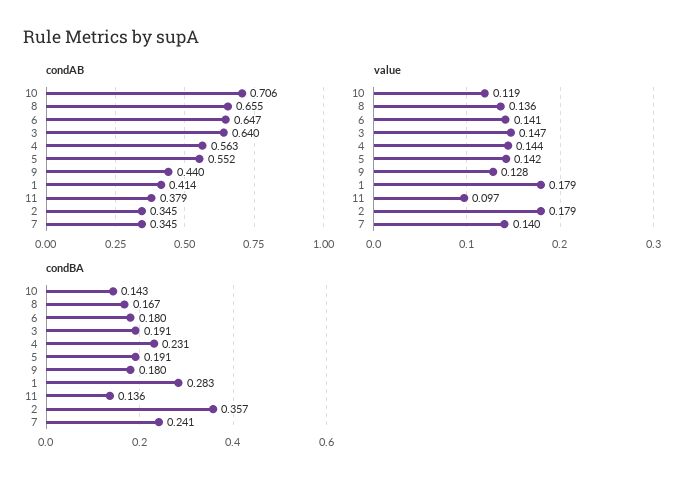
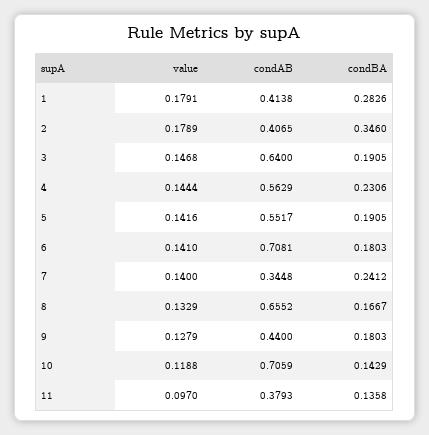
  {
    "condAB": {
      "10": 0.7059,
      "8": 0.6552,
-     "6": 0.647,
+     "6": 0.7081,
      "3": 0.64,
      "4": 0.5629,
      "5": 0.5517,
      "9": 0.44,
      "1": 0.4138,
      "11": 0.3793,
-     "2": 0.345,
+     "2": 0.4065,
      "7": 0.3448
    },
    "value": {
      "10": 0.1188,
-     "8": 0.136,
+     "8": 0.1329,
      "6": 0.141,
      "3": 0.1468,
      "4": 0.1444,
      "5": 0.1416,
      "9": 0.1279,
      "1": 0.1791,
      "11": 0.097,
      "2": 0.1789,
      "7": 0.14
    },
    "condBA": {
      "10": 0.1429,
      "8": 0.1667,
      "6": 0.1803,
      "3": 0.1905,
      "4": 0.2306,
      "5": 0.1905,
      "9": 0.1803,
      "1": 0.2826,
      "11": 0.1358,
-     "2": 0.357,
+     "2": 0.346,
      "7": 0.2412
    }
  }

